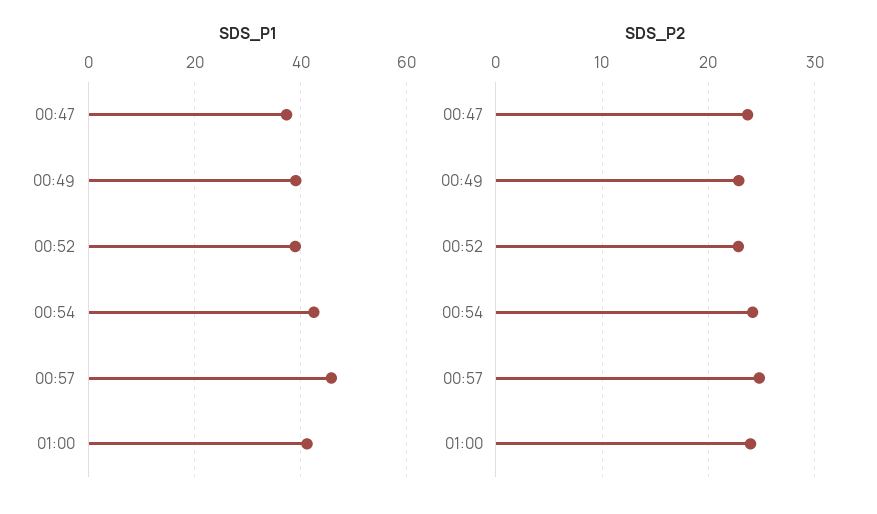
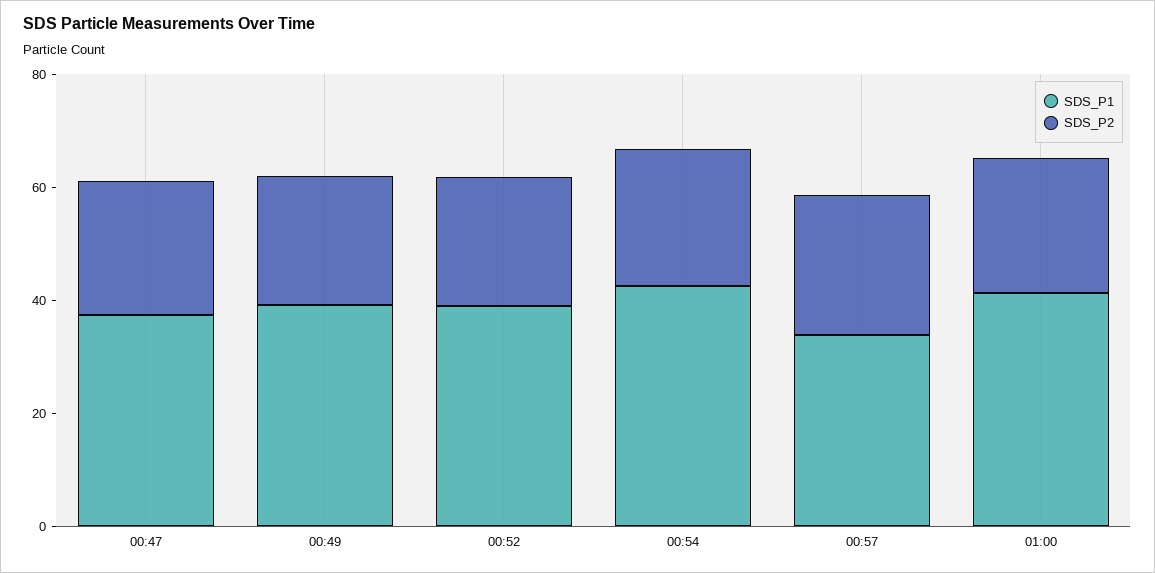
  {
    "SDS_P1": {
      "00:47": 38,
      "00:49": 40,
      "00:52": 40,
      "00:54": 42,
-     "00:57": 46,
+     "00:57": 35,
      "01:00": 42
    },
    "SDS_P2": {
      "00:47": 24,
      "00:49": 23,
      "00:52": 23,
      "00:54": 24,
      "00:57": 25,
      "01:00": 24
    }
  }

